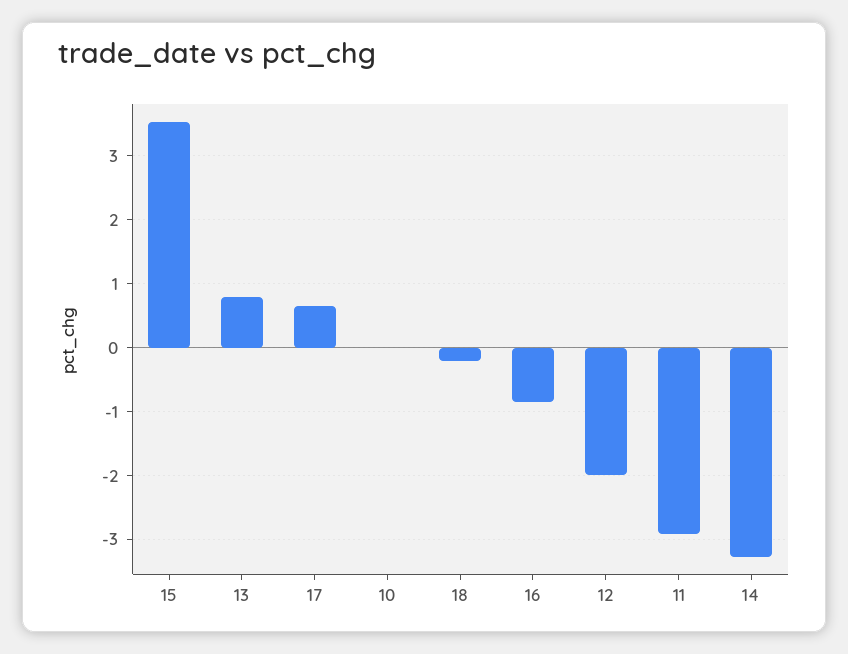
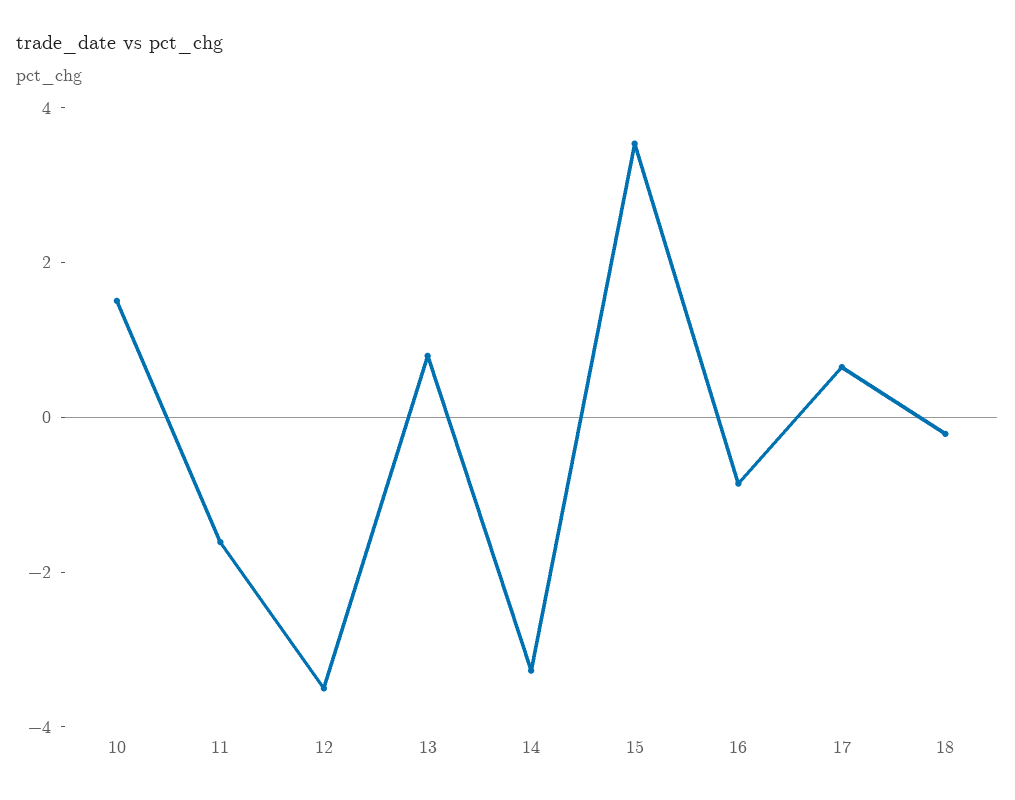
  {
    "15": 3.5,
    "13": 0.8,
    "17": 0.6,
-   "10": 0,
+   "10": 1.5,
    "18": -0.2,
    "16": -0.9,
-   "12": -2,
+   "12": -3.5,
-   "11": -2.9,
+   "11": -1.5,
    "14": -3.3
  }

